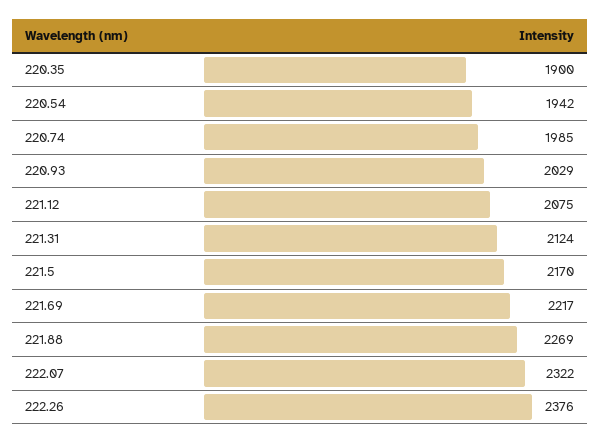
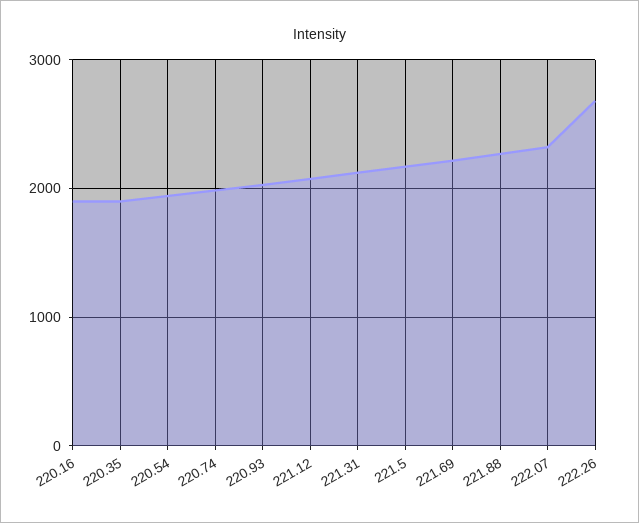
  {
    "220.35": 1900,
    "220.54": 1942,
    "220.74": 1985,
    "220.93": 2029,
    "221.12": 2075,
    "221.31": 2124,
    "221.5": 2170,
    "221.69": 2217,
    "221.88": 2269,
    "222.07": 2322,
-   "222.26": 2376
+   "222.26": 2700,
+   "220.16": 1900
  }

